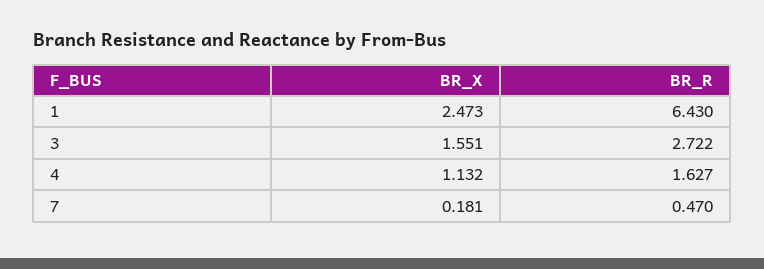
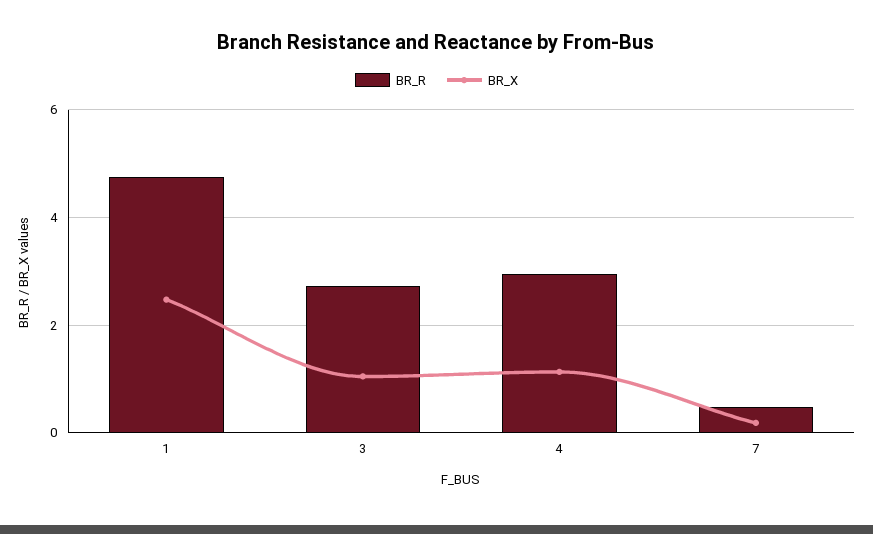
  {
    "BR_X": {
      "1": 2.473,
-     "3": 1.551,
+     "3": 1,
      "4": 1.132,
      "7": 0.181
    },
    "BR_R": {
-     "1": 6.43,
+     "1": 4.8,
      "3": 2.722,
-     "4": 1.627,
+     "4": 3,
      "7": 0.47
    }
  }

